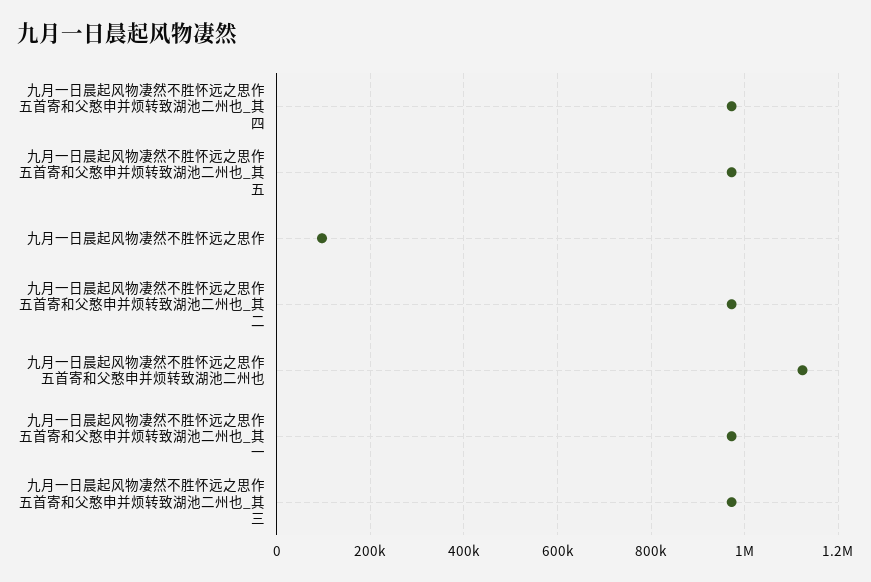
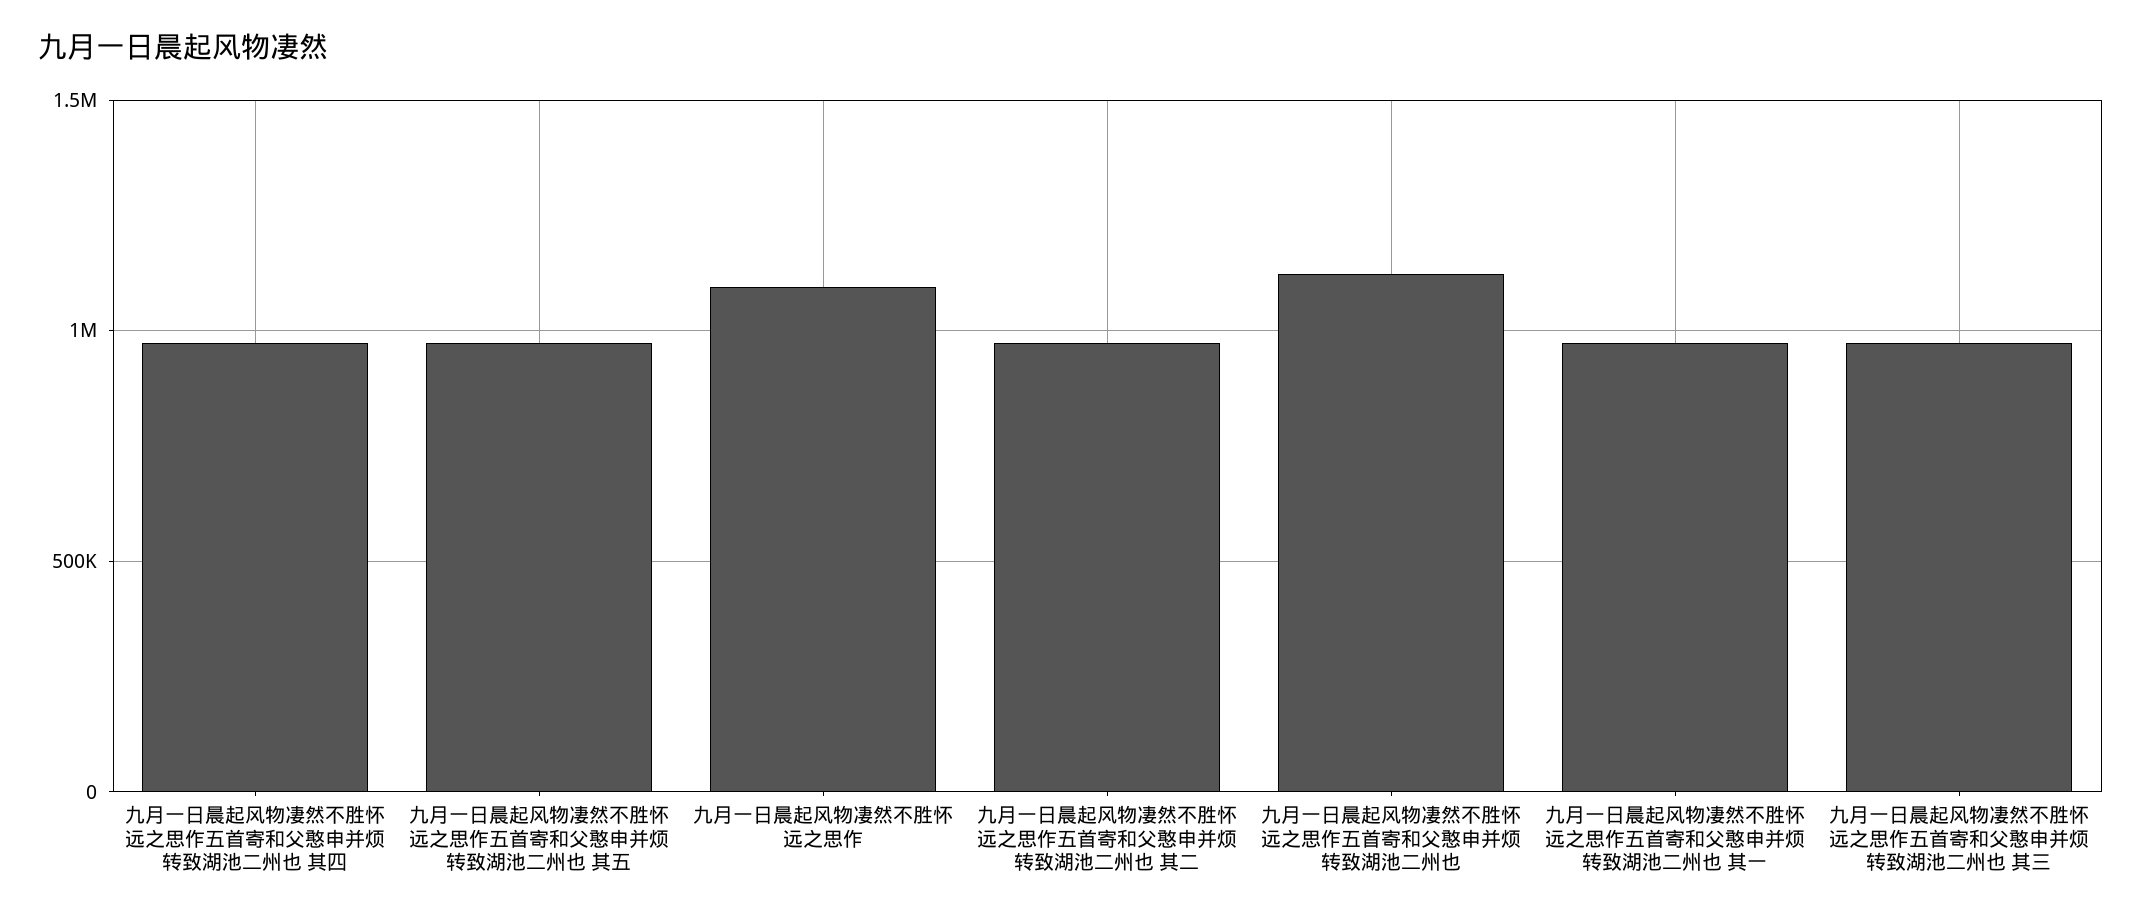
  {
    "九月一日晨起风物凄然不胜怀远之思作五首寄和父憨申并烦转致湖池二州也_其四": 980000,
    "九月一日晨起风物凄然不胜怀远之思作五首寄和父憨申并烦转致湖池二州也_其五": 980000,
-   "九月一日晨起风物凄然不胜怀远之思作": 100000,
+   "九月一日晨起风物凄然不胜怀远之思作": 1100000,
    "九月一日晨起风物凄然不胜怀远之思作五首寄和父憨申并烦转致湖池二州也_其二": 980000,
    "九月一日晨起风物凄然不胜怀远之思作五首寄和父憨申并烦转致湖池二州也": 1120000,
    "九月一日晨起风物凄然不胜怀远之思作五首寄和父憨申并烦转致湖池二州也_其一": 980000,
    "九月一日晨起风物凄然不胜怀远之思作五首寄和父憨申并烦转致湖池二州也_其三": 980000
  }

